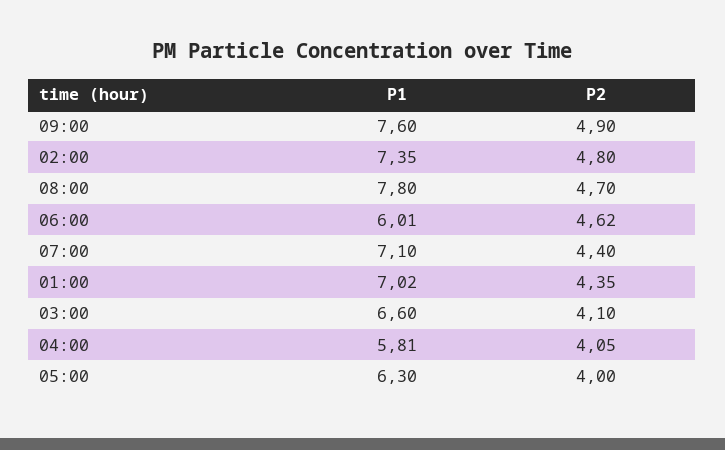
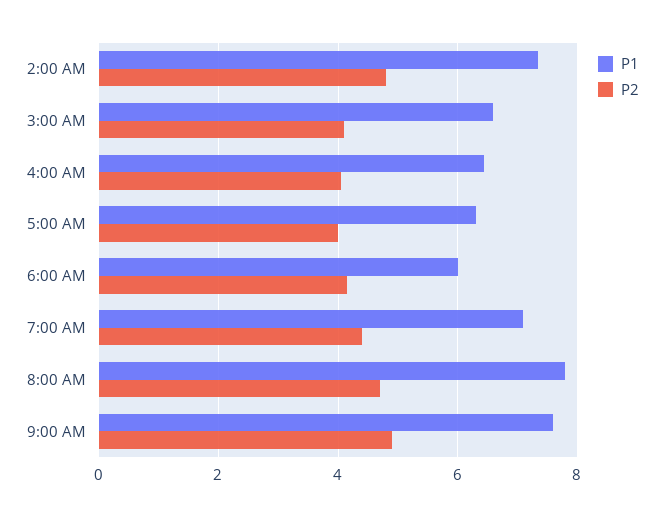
  {
    "P1": {
      "09:00": 7.6,
      "02:00": 7.35,
      "08:00": 7.8,
      "06:00": 6.01,
      "07:00": 7.1,
-     "01:00": 7.02,
      "03:00": 6.6,
-     "04:00": 5.81,
+     "04:00": 6.4,
      "05:00": 6.3
    },
    "P2": {
      "09:00": 4.9,
      "02:00": 4.8,
      "08:00": 4.7,
-     "06:00": 4.62,
+     "06:00": 4.2,
      "07:00": 4.4,
-     "01:00": 4.35,
      "03:00": 4.1,
      "04:00": 4.05,
      "05:00": 4
    }
  }

